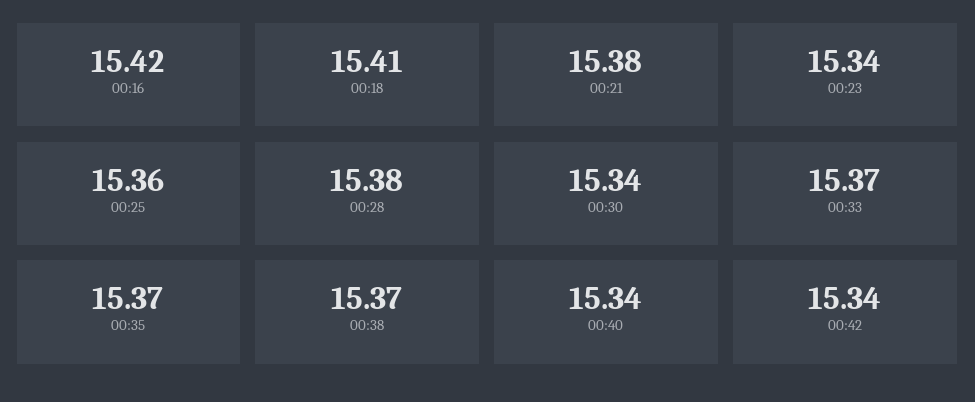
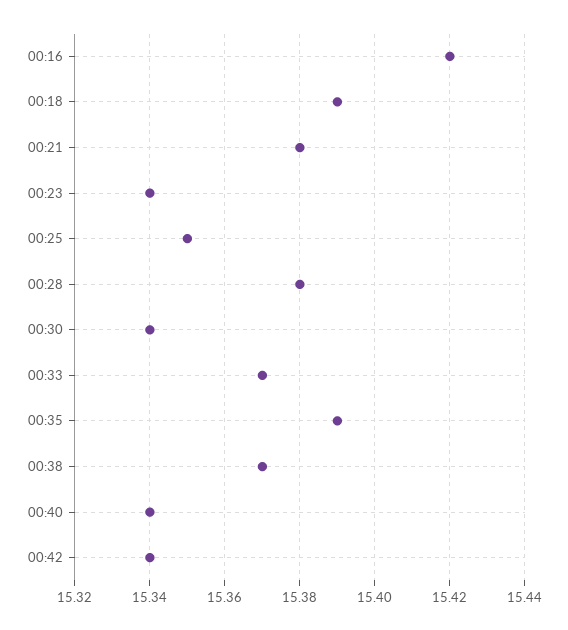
  {
    "00:16": 15.42,
-   "00:18": 15.41,
+   "00:18": 15.39,
    "00:21": 15.38,
    "00:23": 15.34,
-   "00:25": 15.36,
+   "00:25": 15.35,
    "00:28": 15.38,
    "00:30": 15.34,
    "00:33": 15.37,
-   "00:35": 15.37,
+   "00:35": 15.39,
    "00:38": 15.37,
    "00:40": 15.34,
    "00:42": 15.34
  }

